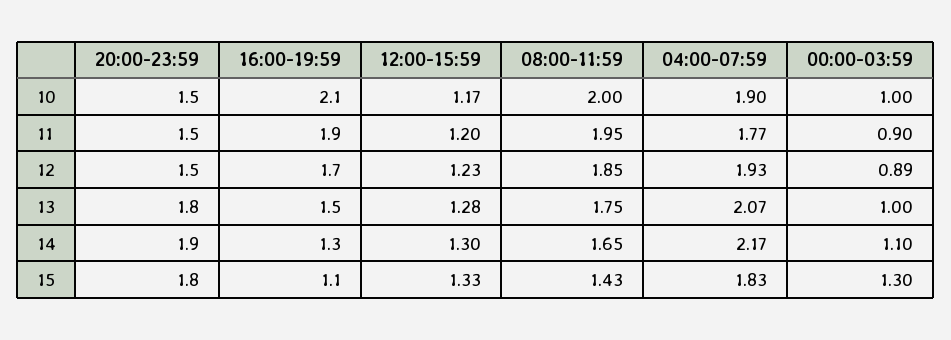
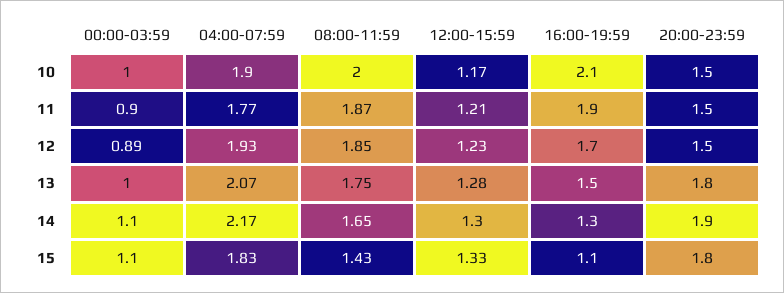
  {
    "20:00-23:59": {
      "10": 1.5,
      "11": 1.5,
      "12": 1.5,
      "13": 1.8,
      "14": 1.9,
      "15": 1.8
    },
    "16:00-19:59": {
      "10": 2.1,
      "11": 1.9,
      "12": 1.7,
      "13": 1.5,
      "14": 1.3,
      "15": 1.1
    },
    "12:00-15:59": {
      "10": 1.17,
-     "11": 1.2,
+     "11": 1.21,
      "12": 1.23,
      "13": 1.28,
      "14": 1.3,
      "15": 1.33
    },
    "08:00-11:59": {
      "10": 2,
-     "11": 1.95,
+     "11": 1.87,
      "12": 1.85,
      "13": 1.75,
      "14": 1.65,
      "15": 1.43
    },
    "04:00-07:59": {
      "10": 1.9,
      "11": 1.77,
      "12": 1.93,
      "13": 2.07,
      "14": 2.17,
      "15": 1.83
    },
    "00:00-03:59": {
      "10": 1,
      "11": 0.9,
      "12": 0.89,
      "13": 1,
      "14": 1.1,
-     "15": 1.3
+     "15": 1.1
    }
  }

